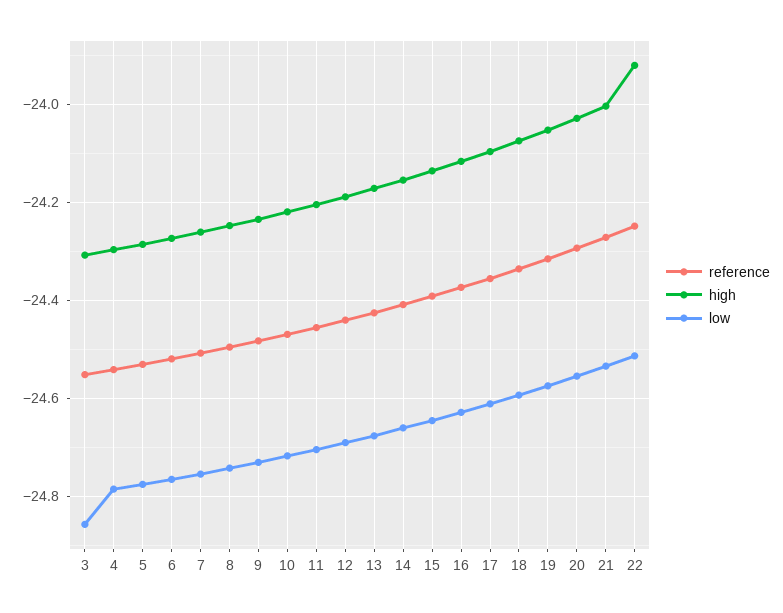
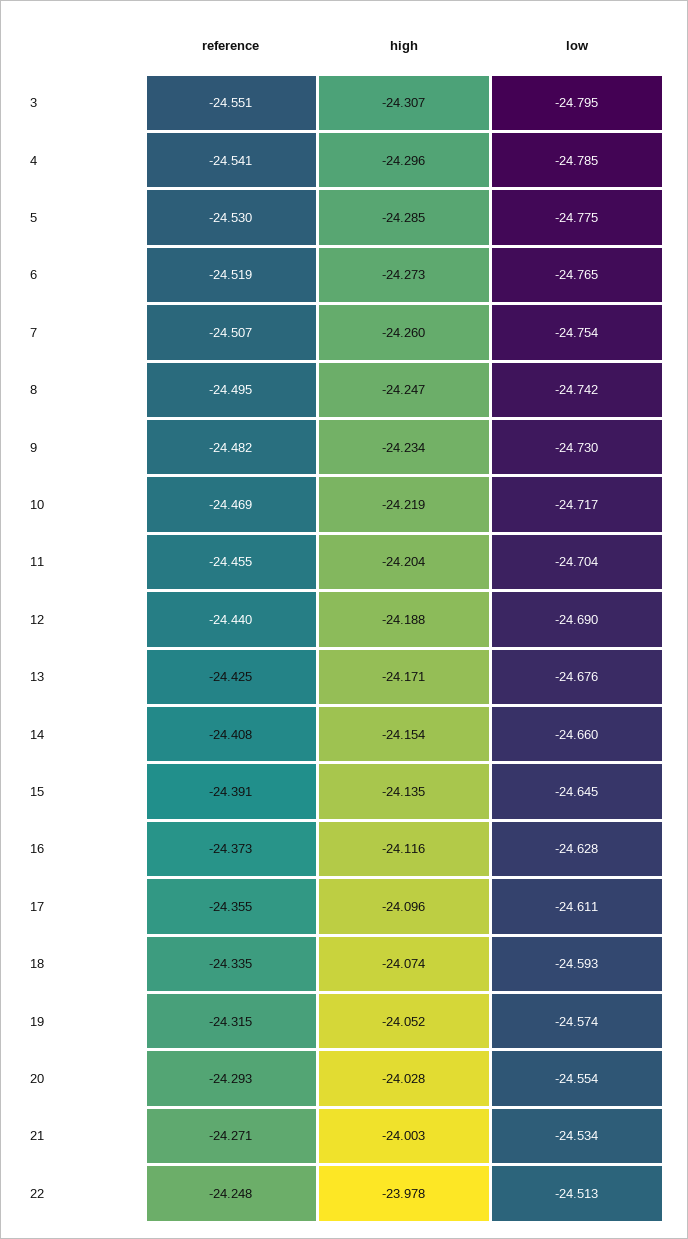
  {
    "reference": {
      "3": -24.551,
      "4": -24.541,
      "5": -24.53,
      "6": -24.519,
      "7": -24.507,
      "8": -24.495,
      "9": -24.482,
      "10": -24.469,
      "11": -24.455,
      "12": -24.44,
      "13": -24.425,
      "14": -24.408,
      "15": -24.391,
      "16": -24.373,
      "17": -24.355,
      "18": -24.335,
      "19": -24.315,
      "20": -24.293,
      "21": -24.271,
      "22": -24.248
    },
    "high": {
      "3": -24.307,
      "4": -24.296,
      "5": -24.285,
      "6": -24.273,
      "7": -24.26,
      "8": -24.247,
      "9": -24.234,
      "10": -24.219,
      "11": -24.204,
      "12": -24.188,
      "13": -24.171,
      "14": -24.154,
      "15": -24.135,
      "16": -24.116,
      "17": -24.096,
      "18": -24.074,
      "19": -24.052,
      "20": -24.028,
      "21": -24.003,
-     "22": -23.92
+     "22": -23.978
    },
    "low": {
-     "3": -24.86,
+     "3": -24.795,
      "4": -24.785,
      "5": -24.775,
      "6": -24.765,
      "7": -24.754,
      "8": -24.742,
      "9": -24.73,
      "10": -24.717,
      "11": -24.704,
      "12": -24.69,
      "13": -24.676,
      "14": -24.66,
      "15": -24.645,
      "16": -24.628,
      "17": -24.611,
      "18": -24.593,
      "19": -24.574,
      "20": -24.554,
      "21": -24.534,
      "22": -24.513
    }
  }

